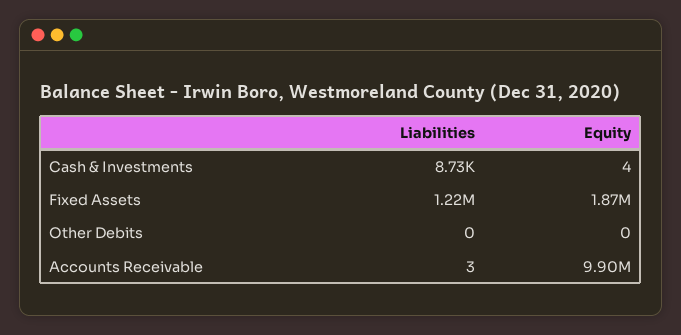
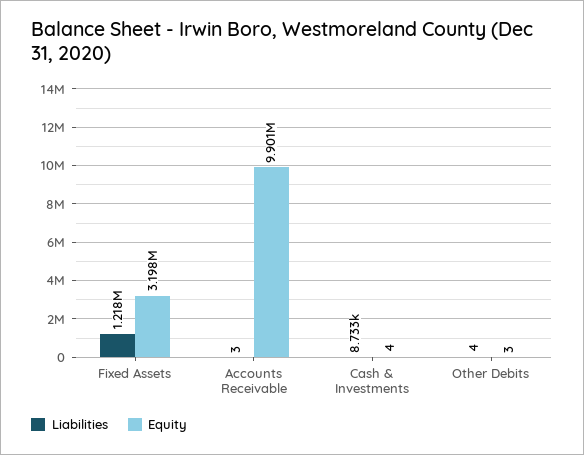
  {
    "Liabilities": {
      "Cash & Investments": 8733,
      "Fixed Assets": 1218000,
-     "Other Debits": 0,
+     "Other Debits": 4,
      "Accounts Receivable": 3
    },
    "Equity": {
      "Cash & Investments": 4,
-     "Fixed Assets": 1870000,
+     "Fixed Assets": 3198000,
-     "Other Debits": 0,
+     "Other Debits": 3,
      "Accounts Receivable": 9901000
    }
  }

